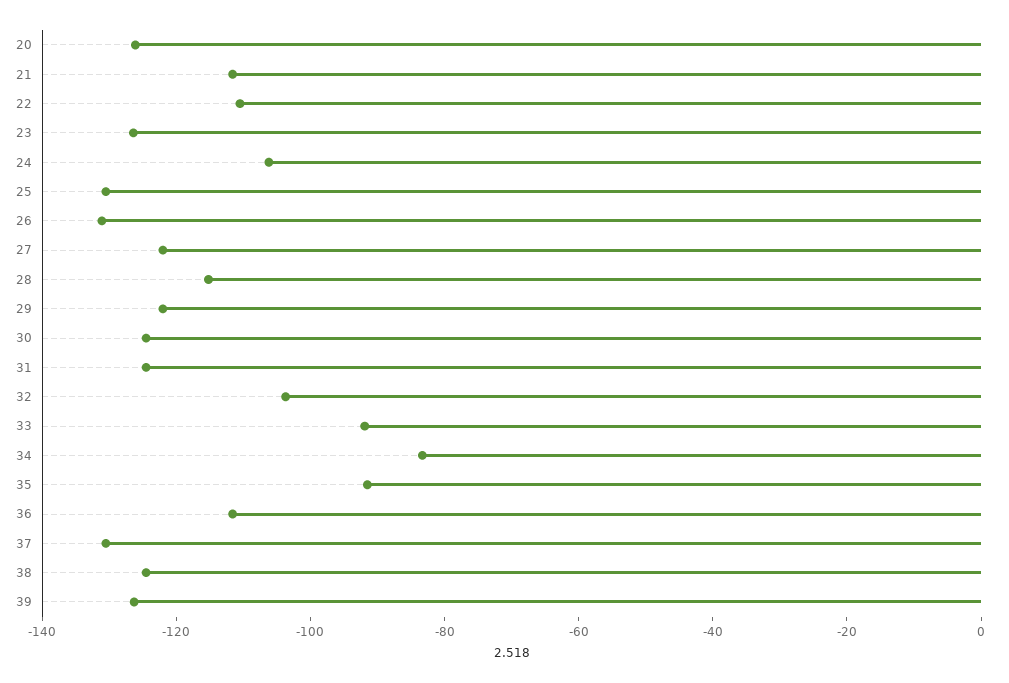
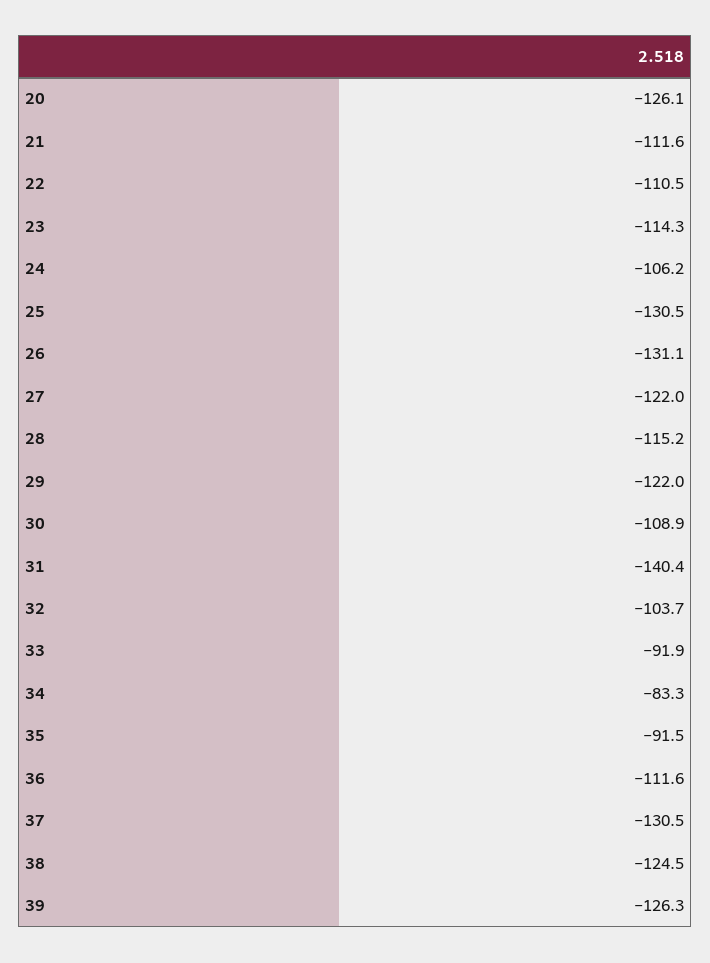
  {
    "20": -126.1,
    "21": -111.6,
    "22": -110.5,
-   "23": -125,
+   "23": -114.3,
    "24": -106.2,
    "25": -130.5,
    "26": -131.1,
    "27": -122,
    "28": -115.2,
    "29": -122,
-   "30": -125,
+   "30": -108.9,
-   "31": -125,
+   "31": -140.4,
    "32": -103.7,
    "33": -91.9,
    "34": -83.3,
    "35": -91.5,
    "36": -111.6,
    "37": -130.5,
    "38": -124.5,
    "39": -126.3
  }

